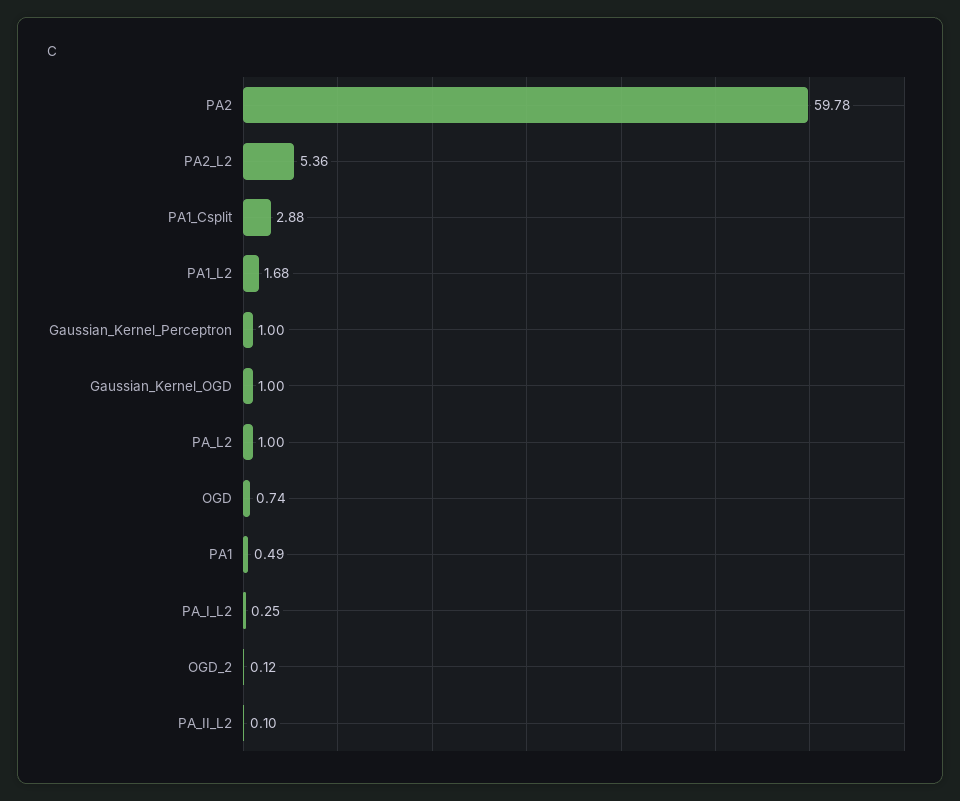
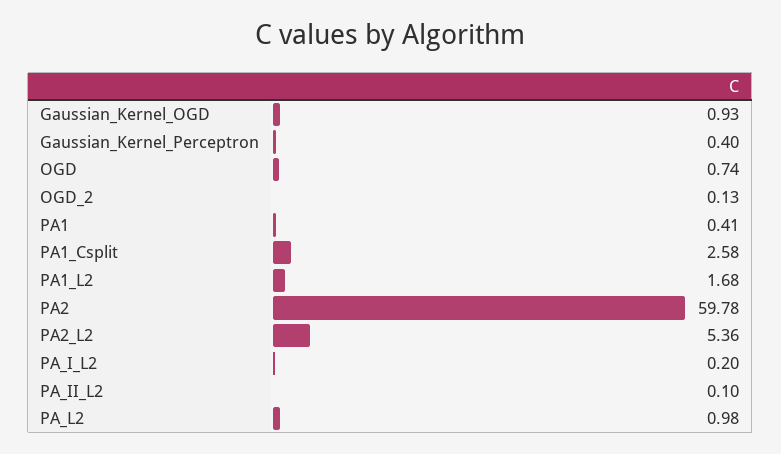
  {
    "PA2": 59.78,
    "PA2_L2": 5.36,
-   "PA1_Csplit": 2.88,
+   "PA1_Csplit": 2.58,
    "PA1_L2": 1.68,
-   "Gaussian_Kernel_Perceptron": 1,
+   "Gaussian_Kernel_Perceptron": 0.4,
-   "Gaussian_Kernel_OGD": 1,
+   "Gaussian_Kernel_OGD": 0.93,
-   "PA_L2": 1,
+   "PA_L2": 0.98,
    "OGD": 0.74,
-   "PA1": 0.49,
+   "PA1": 0.41,
-   "PA_I_L2": 0.25,
+   "PA_I_L2": 0.2,
-   "OGD_2": 0.12,
+   "OGD_2": 0.13,
    "PA_II_L2": 0.1
  }

